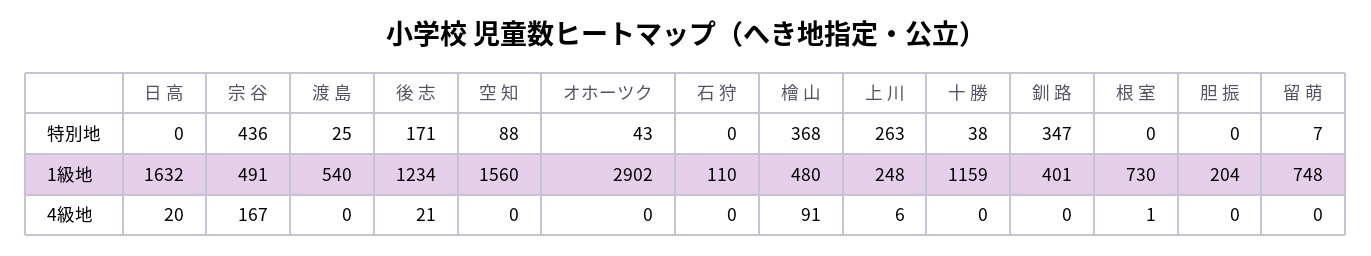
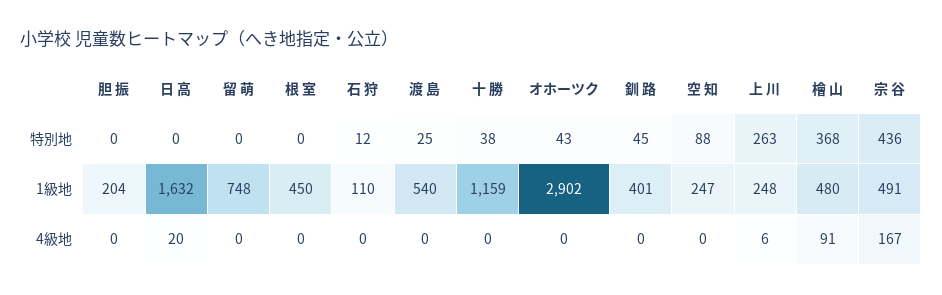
  {
    "日 高": {
      "特別地": 0,
      "1級地": 1632,
      "4級地": 20
    },
    "宗 谷": {
      "特別地": 436,
      "1級地": 491,
      "4級地": 167
    },
    "渡 島": {
      "特別地": 25,
      "1級地": 540,
      "4級地": 0
    },
-   "後 志": {
-     "特別地": 171,
-     "1級地": 1234,
-     "4級地": 21
-   },
    "空 知": {
      "特別地": 88,
-     "1級地": 1560,
+     "1級地": 247,
      "4級地": 0
    },
    "オホーツク": {
      "特別地": 43,
      "1級地": 2902,
      "4級地": 0
    },
    "石 狩": {
-     "特別地": 0,
+     "特別地": 12,
      "1級地": 110,
      "4級地": 0
    },
    "檜 山": {
      "特別地": 368,
      "1級地": 480,
      "4級地": 91
    },
    "上 川": {
      "特別地": 263,
      "1級地": 248,
      "4級地": 6
    },
    "十 勝": {
      "特別地": 38,
      "1級地": 1159,
      "4級地": 0
    },
    "釧 路": {
-     "特別地": 347,
+     "特別地": 45,
      "1級地": 401,
      "4級地": 0
    },
    "根 室": {
      "特別地": 0,
-     "1級地": 730,
+     "1級地": 450,
-     "4級地": 1
+     "4級地": 0
    },
    "胆 振": {
      "特別地": 0,
      "1級地": 204,
      "4級地": 0
    },
    "留 萌": {
-     "特別地": 7,
+     "特別地": 0,
      "1級地": 748,
      "4級地": 0
    }
  }

